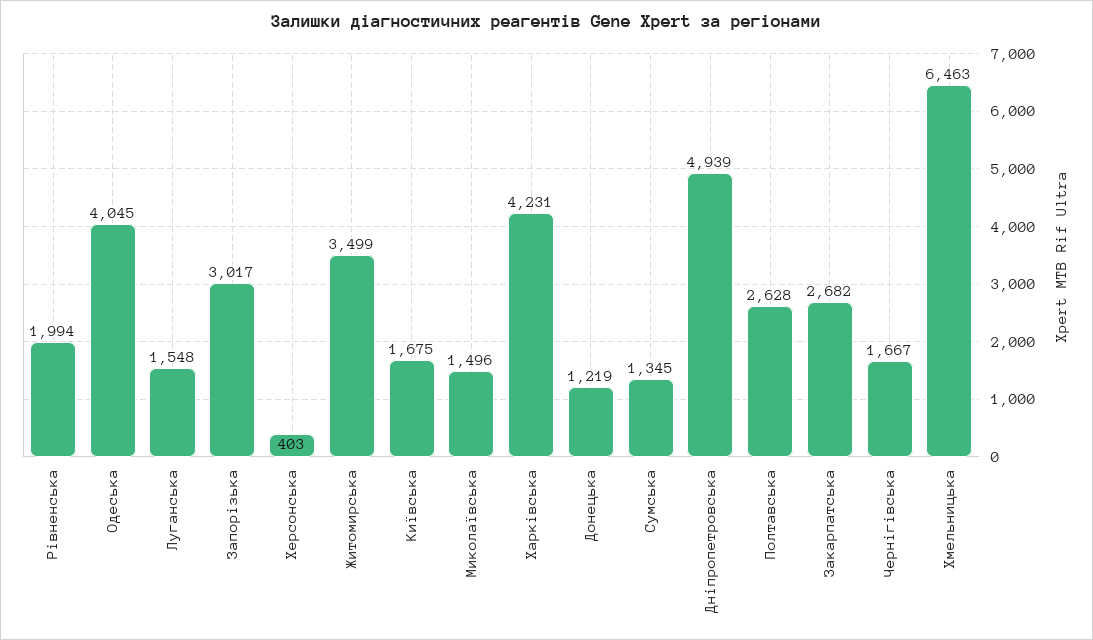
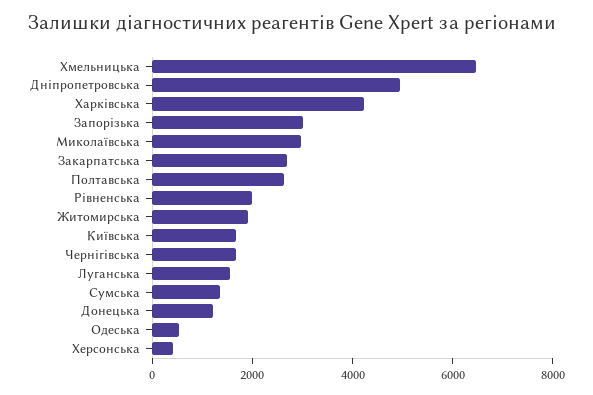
  {
    "Рівненська": 1994,
-   "Одеська": 4045,
+   "Одеська": 500,
    "Луганська": 1548,
    "Запорізька": 3017,
    "Херсонська": 403,
-   "Житомирська": 3499,
+   "Житомирська": 2000,
    "Київська": 1675,
-   "Миколаївська": 1496,
+   "Миколаївська": 3000,
    "Харківська": 4231,
    "Донецька": 1219,
    "Сумська": 1345,
    "Дніпропетровська": 4939,
    "Полтавська": 2628,
    "Закарпатська": 2682,
    "Чернігівська": 1667,
    "Хмельницька": 6463
  }

